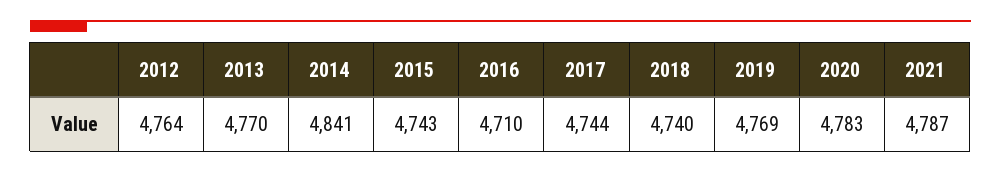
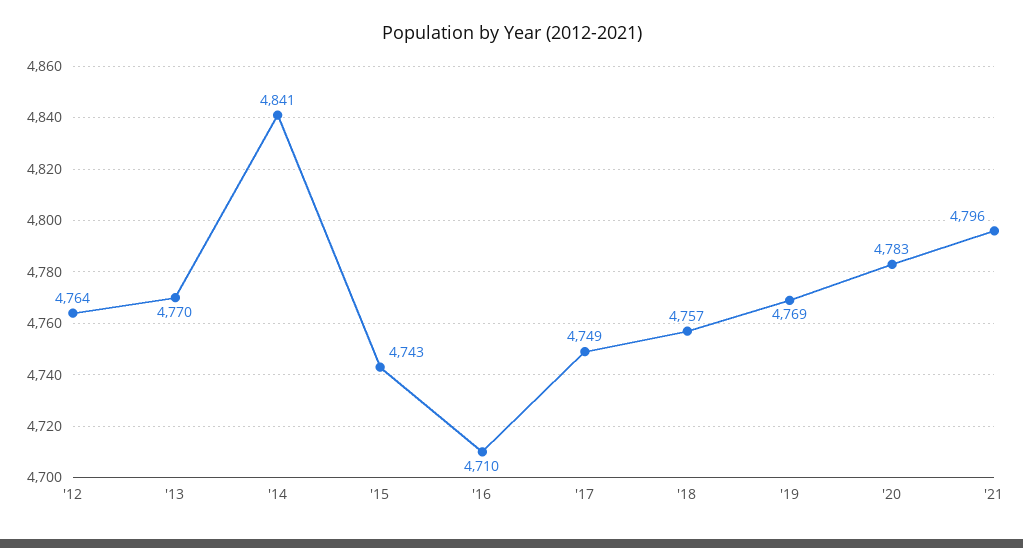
  {
    "2012": 4764,
    "2013": 4770,
    "2014": 4841,
    "2015": 4743,
    "2016": 4710,
-   "2017": 4744,
+   "2017": 4749,
-   "2018": 4740,
+   "2018": 4757,
    "2019": 4769,
    "2020": 4783,
-   "2021": 4787
+   "2021": 4796
  }

